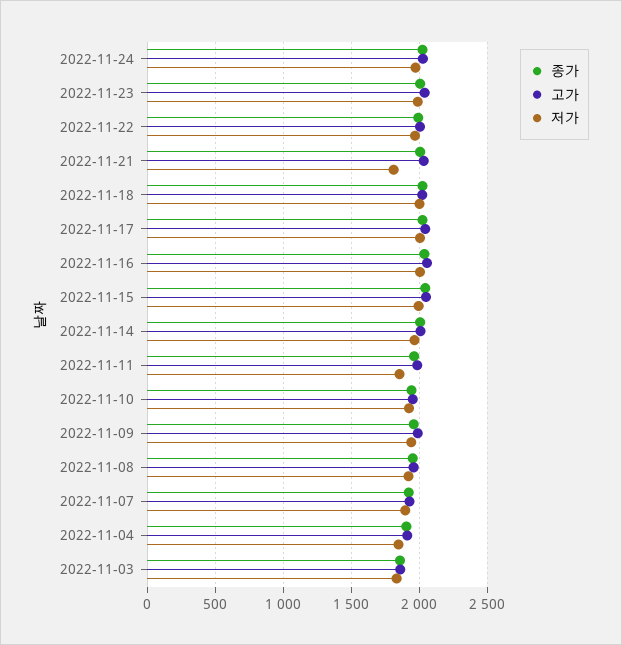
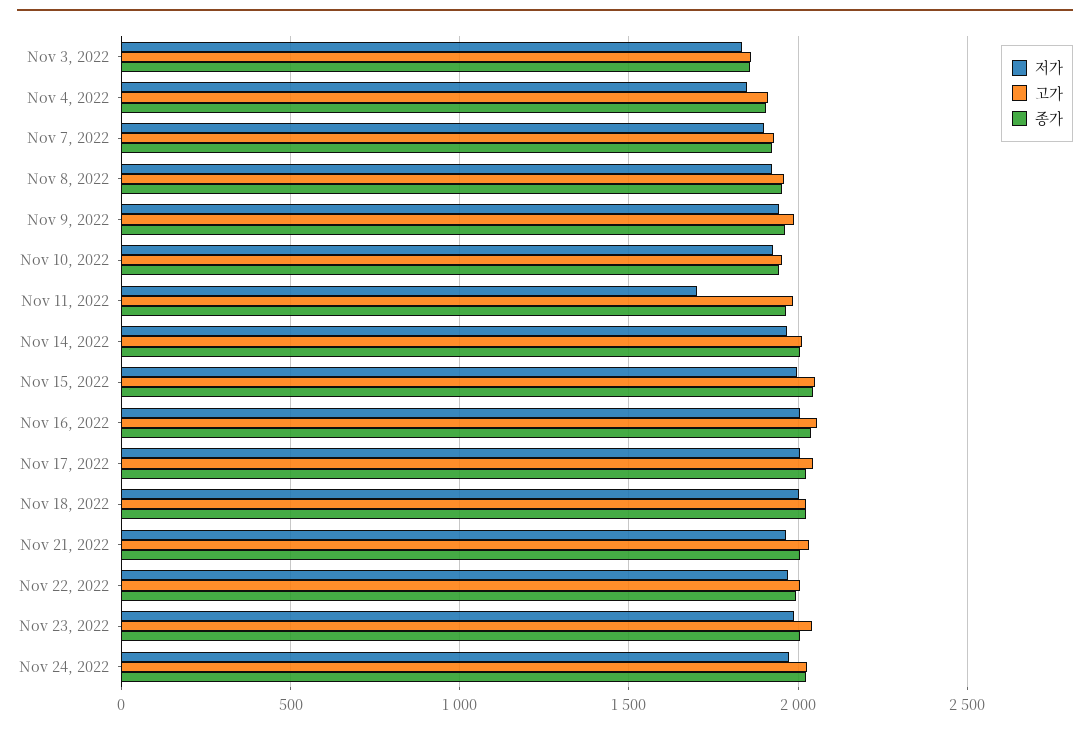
  {
    "종가": {
      "2022-11-24": 2000,
      "2022-11-23": 2000,
      "2022-11-22": 2000,
      "2022-11-21": 2000,
      "2022-11-18": 2000,
      "2022-11-17": 2000,
      "2022-11-16": 2050,
      "2022-11-15": 2050,
      "2022-11-14": 2000,
      "2022-11-11": 1950,
      "2022-11-10": 1950,
      "2022-11-09": 1950,
      "2022-11-08": 1950,
      "2022-11-07": 1900,
      "2022-11-04": 1900,
      "2022-11-03": 1850
    },
    "고가": {
      "2022-11-24": 2050,
      "2022-11-23": 2050,
      "2022-11-22": 2000,
      "2022-11-21": 2050,
      "2022-11-18": 2000,
      "2022-11-17": 2050,
      "2022-11-16": 2050,
      "2022-11-15": 2050,
      "2022-11-14": 2000,
      "2022-11-11": 2000,
      "2022-11-10": 1950,
      "2022-11-09": 2000,
      "2022-11-08": 1950,
      "2022-11-07": 1950,
      "2022-11-04": 1900,
      "2022-11-03": 1850
    },
    "저가": {
      "2022-11-24": 1950,
      "2022-11-23": 2000,
      "2022-11-22": 1950,
-     "2022-11-21": 1800,
+     "2022-11-21": 1950,
      "2022-11-18": 2000,
      "2022-11-17": 2000,
      "2022-11-16": 2000,
      "2022-11-15": 2000,
      "2022-11-14": 1950,
-     "2022-11-11": 1850,
+     "2022-11-11": 1700,
      "2022-11-10": 1950,
      "2022-11-09": 1950,
      "2022-11-08": 1900,
      "2022-11-07": 1900,
      "2022-11-04": 1850,
      "2022-11-03": 1850
    }
  }

